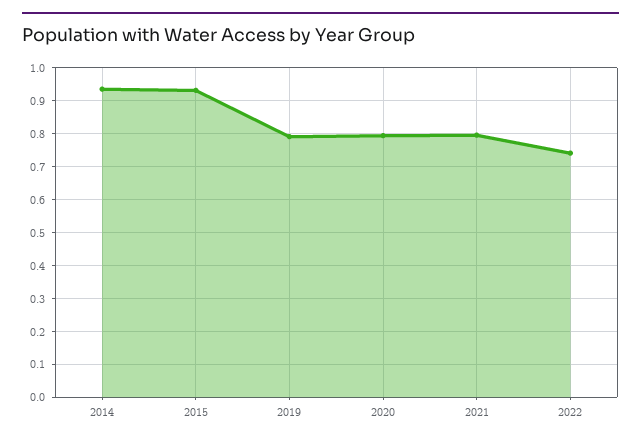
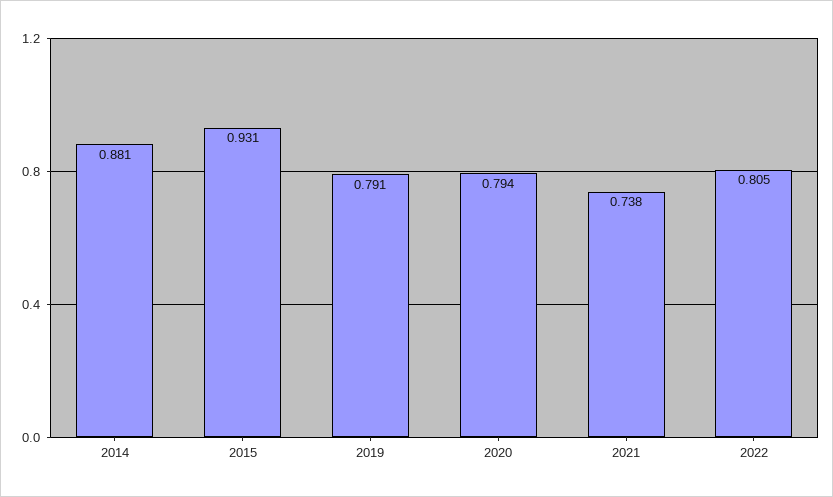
  {
-   "2014": 0.94,
+   "2014": 0.881,
    "2015": 0.931,
    "2019": 0.791,
    "2020": 0.794,
-   "2021": 0.8,
+   "2021": 0.738,
-   "2022": 0.74
+   "2022": 0.805
  }

